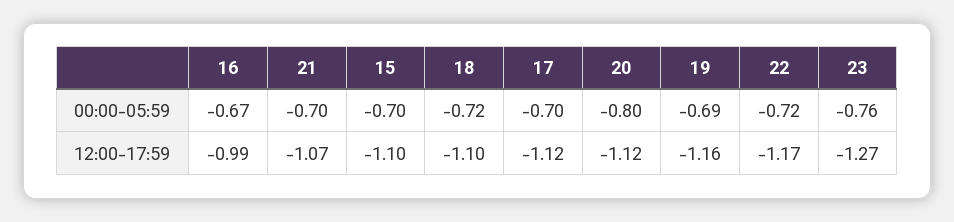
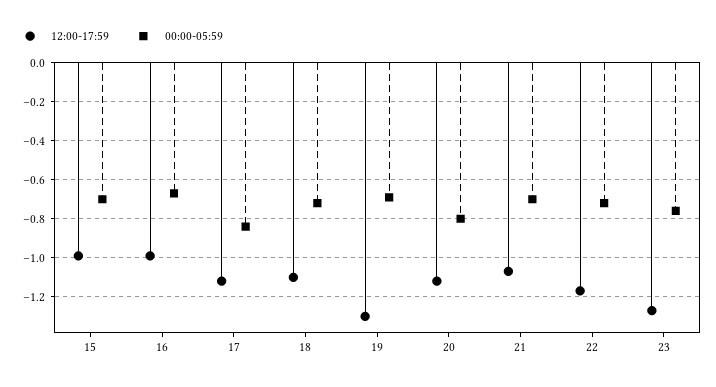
  {
    "00:00-05:59": {
      "16": -0.67,
      "21": -0.7,
      "15": -0.7,
      "18": -0.72,
-     "17": -0.7,
+     "17": -0.85,
      "20": -0.8,
      "19": -0.69,
      "22": -0.72,
      "23": -0.76
    },
    "12:00-17:59": {
      "16": -0.99,
      "21": -1.07,
-     "15": -1.1,
+     "15": -1,
      "18": -1.1,
      "17": -1.12,
      "20": -1.12,
-     "19": -1.16,
+     "19": -1.3,
      "22": -1.17,
      "23": -1.27
    }
  }

